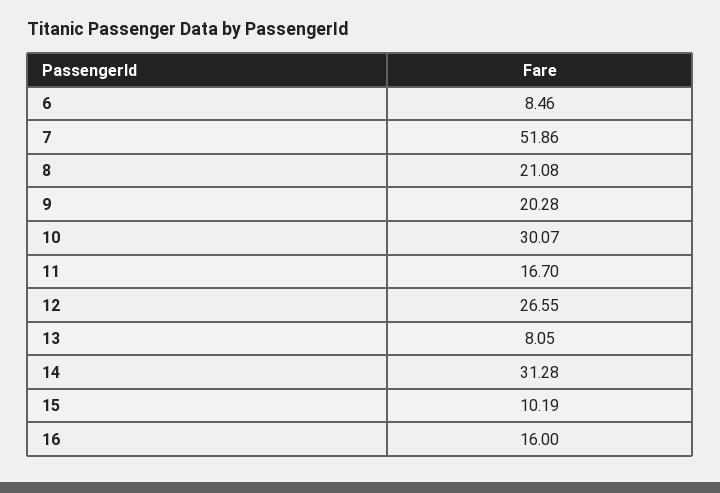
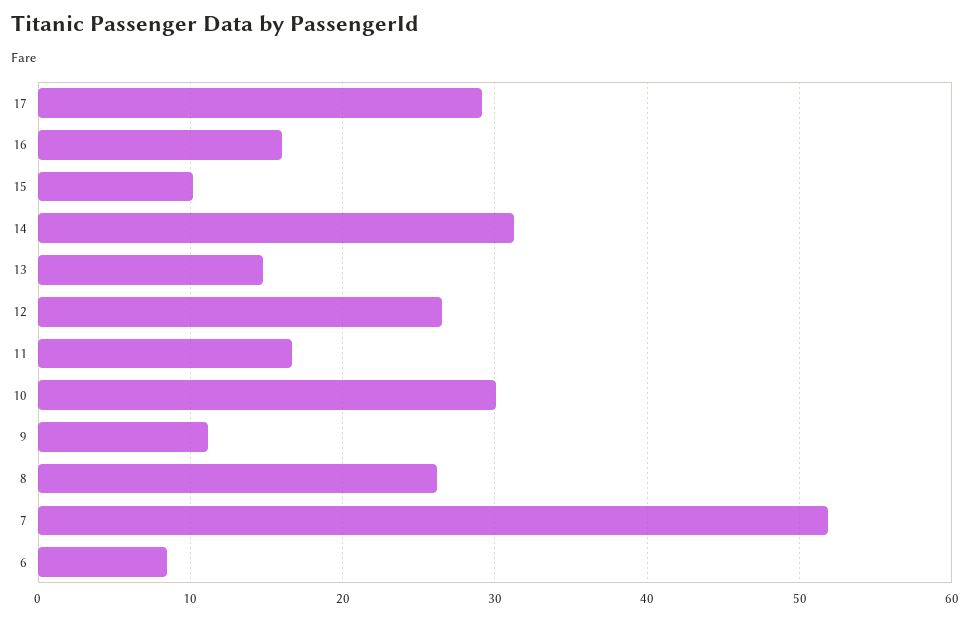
  {
    "6": 8.46,
    "7": 51.86,
-   "8": 21.08,
+   "8": 26,
-   "9": 20.28,
+   "9": 11,
    "10": 30.07,
    "11": 16.7,
    "12": 26.55,
-   "13": 8.05,
+   "13": 15,
    "14": 31.28,
    "15": 10.19,
-   "16": 16
+   "16": 16,
+   "17": 29
  }

